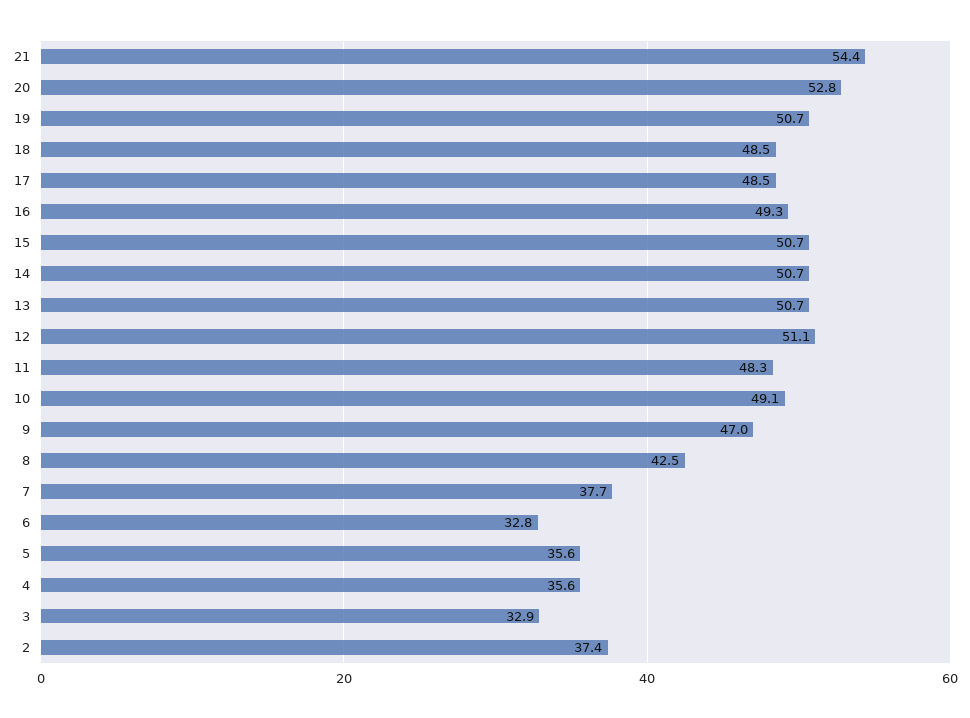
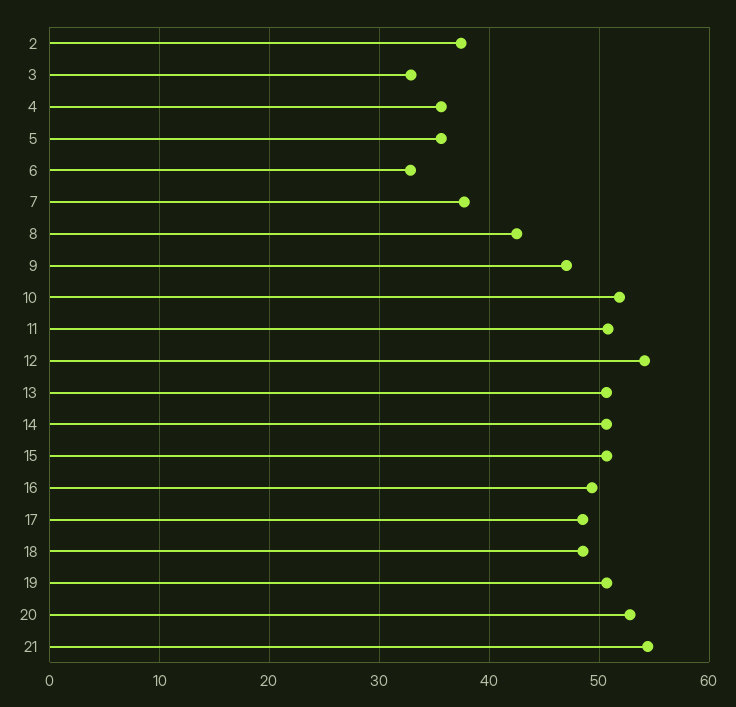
  {
    "21": 54.4,
    "20": 52.8,
    "19": 50.7,
    "18": 48.5,
    "17": 48.5,
    "16": 49.3,
    "15": 50.7,
    "14": 50.7,
    "13": 50.7,
-   "12": 51.1,
+   "12": 54,
-   "11": 48.3,
+   "11": 51,
-   "10": 49.1,
+   "10": 52,
    "9": 47,
    "8": 42.5,
    "7": 37.7,
    "6": 32.8,
    "5": 35.6,
    "4": 35.6,
    "3": 32.9,
    "2": 37.4
  }

